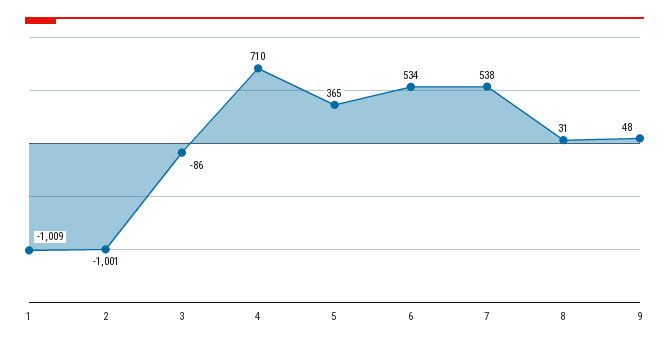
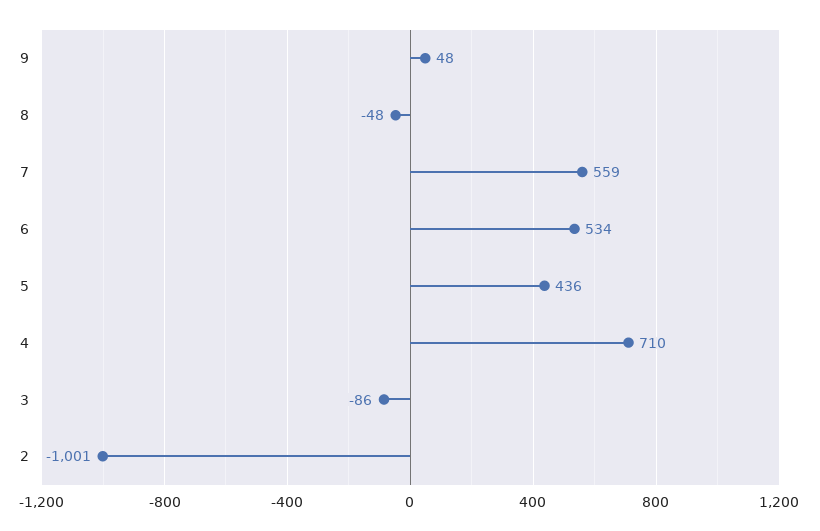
  {
-   "1": -1009,
    "2": -1001,
    "3": -86,
    "4": 710,
-   "5": 365,
+   "5": 436,
    "6": 534,
-   "7": 538,
+   "7": 559,
-   "8": 31,
+   "8": -48,
    "9": 48
  }

